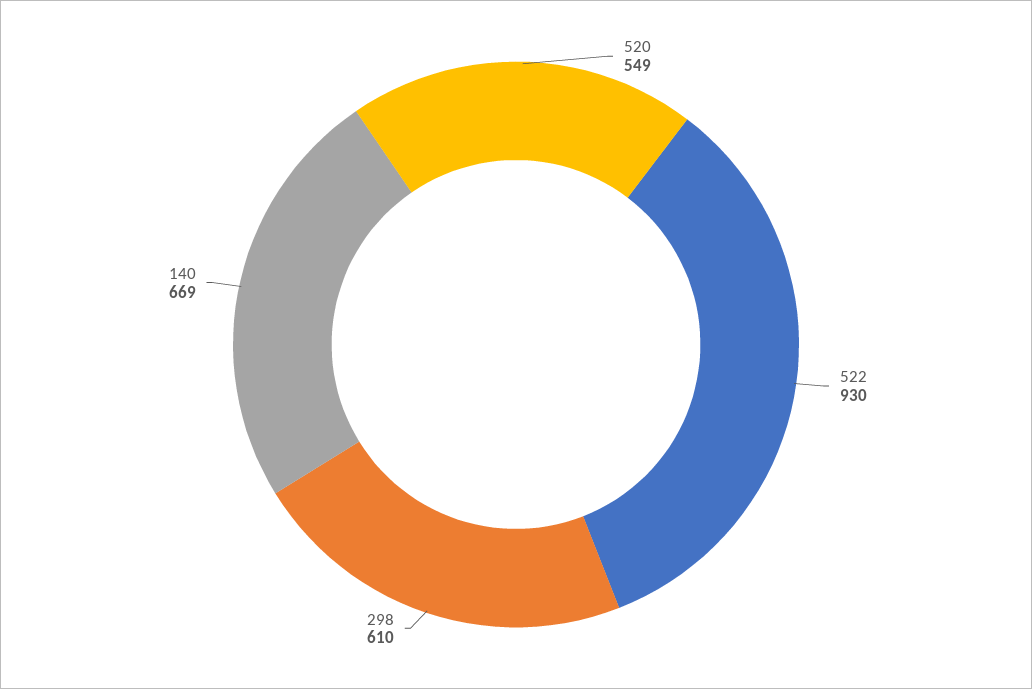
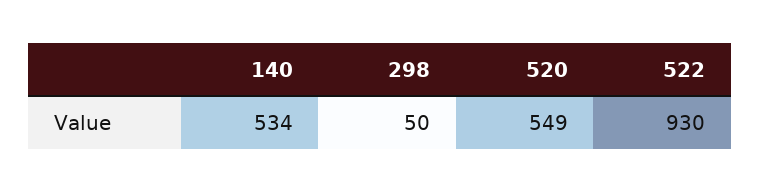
  {
    "520": 549,
    "522": 930,
-   "298": 610,
+   "298": 50,
-   "140": 669
+   "140": 534
  }

